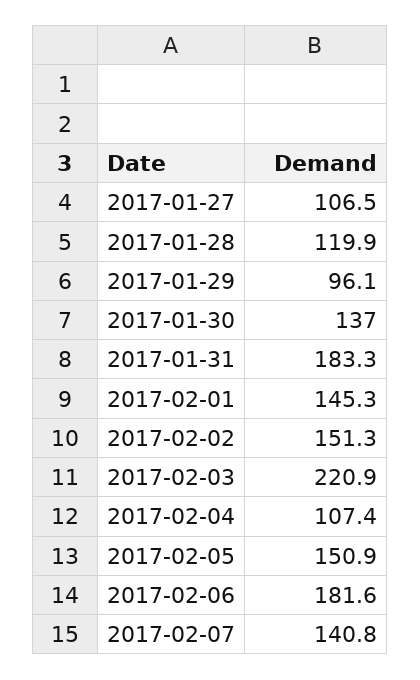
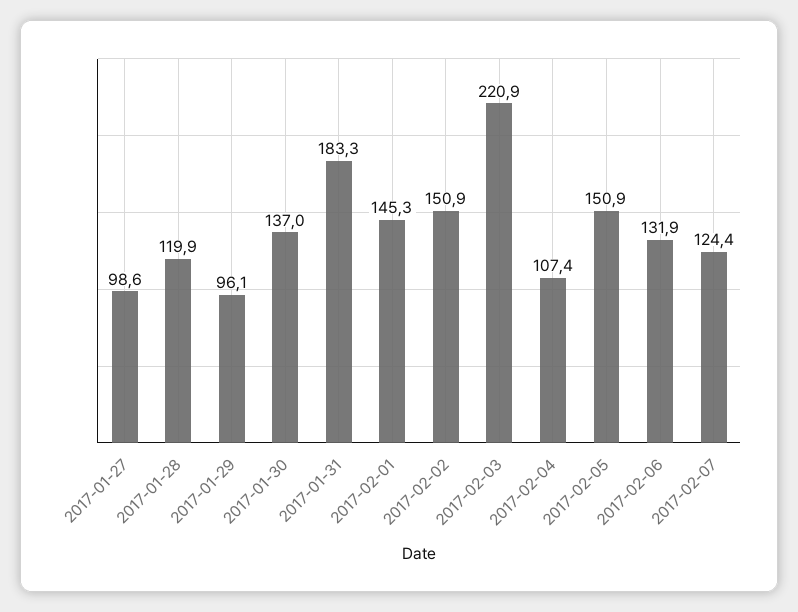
  {
-   "2017-01-27": 106.5,
+   "2017-01-27": 98.6,
    "2017-01-28": 119.9,
    "2017-01-29": 96.1,
    "2017-01-30": 137,
    "2017-01-31": 183.3,
    "2017-02-01": 145.3,
-   "2017-02-02": 151.3,
+   "2017-02-02": 150.9,
    "2017-02-03": 220.9,
    "2017-02-04": 107.4,
    "2017-02-05": 150.9,
-   "2017-02-06": 181.6,
+   "2017-02-06": 131.9,
-   "2017-02-07": 140.8
+   "2017-02-07": 124.4
  }

